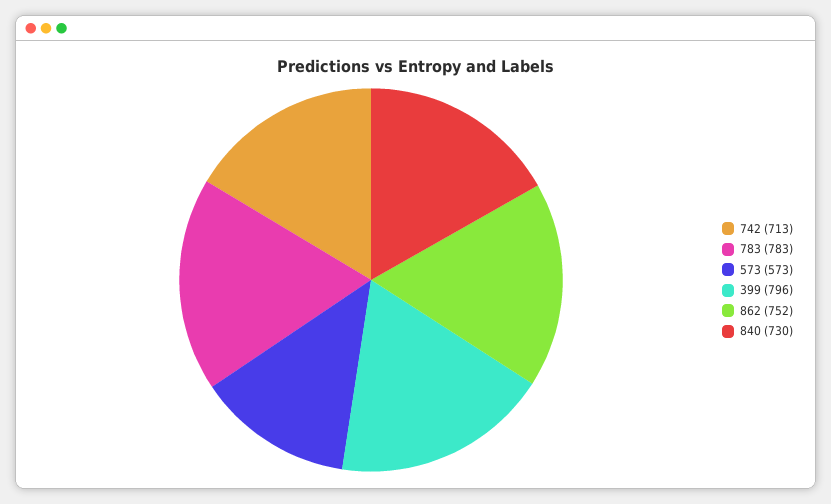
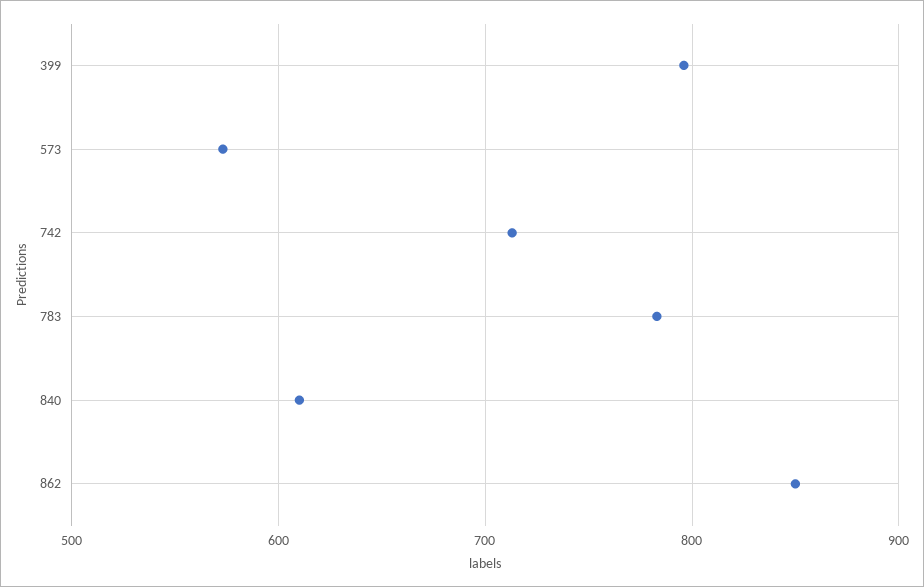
  {
    "742": 713,
    "783": 783,
    "573": 573,
    "399": 796,
-   "862": 752,
+   "862": 850,
-   "840": 730
+   "840": 610
  }

